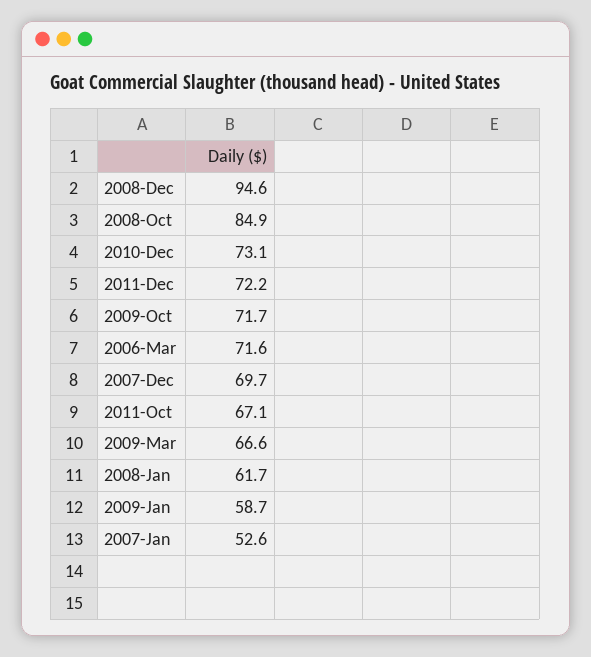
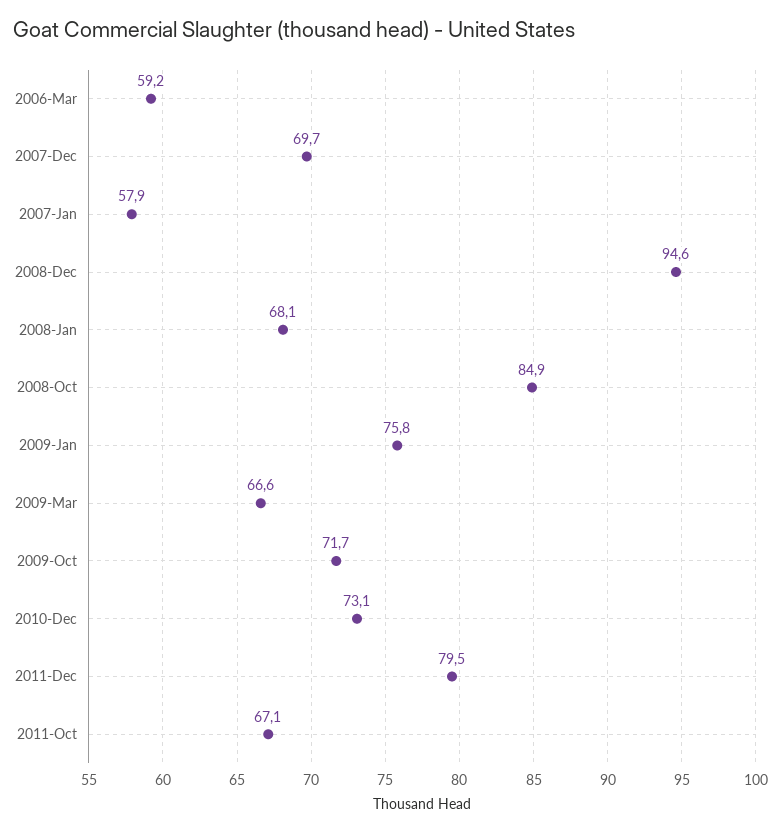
  {
    "2008-Dec": 94.6,
    "2008-Oct": 84.9,
    "2010-Dec": 73.1,
-   "2011-Dec": 72.2,
+   "2011-Dec": 79.5,
    "2009-Oct": 71.7,
-   "2006-Mar": 71.6,
+   "2006-Mar": 59.2,
    "2007-Dec": 69.7,
    "2011-Oct": 67.1,
    "2009-Mar": 66.6,
-   "2008-Jan": 61.7,
+   "2008-Jan": 68.1,
-   "2009-Jan": 58.7,
+   "2009-Jan": 75.8,
-   "2007-Jan": 52.6
+   "2007-Jan": 57.9
  }

